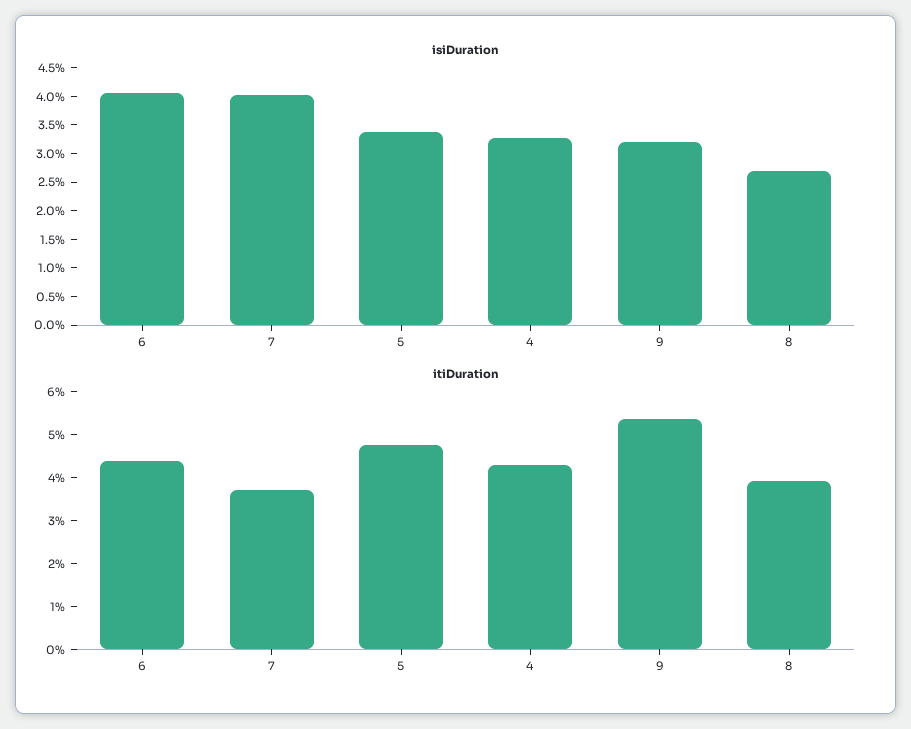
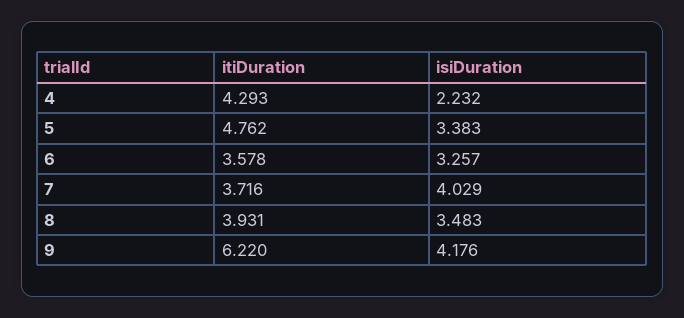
  {
    "isiDuration": {
-     "6": 4,
+     "6": 3.257,
      "7": 4.029,
      "5": 3.383,
-     "4": 3.25,
+     "4": 2.232,
-     "9": 3.25,
+     "9": 4.176,
-     "8": 2.75
+     "8": 3.483
    },
    "itiDuration": {
-     "6": 4.4,
+     "6": 3.578,
      "7": 3.716,
      "5": 4.762,
      "4": 4.293,
-     "9": 5.4,
+     "9": 6.22,
      "8": 3.931
    }
  }

